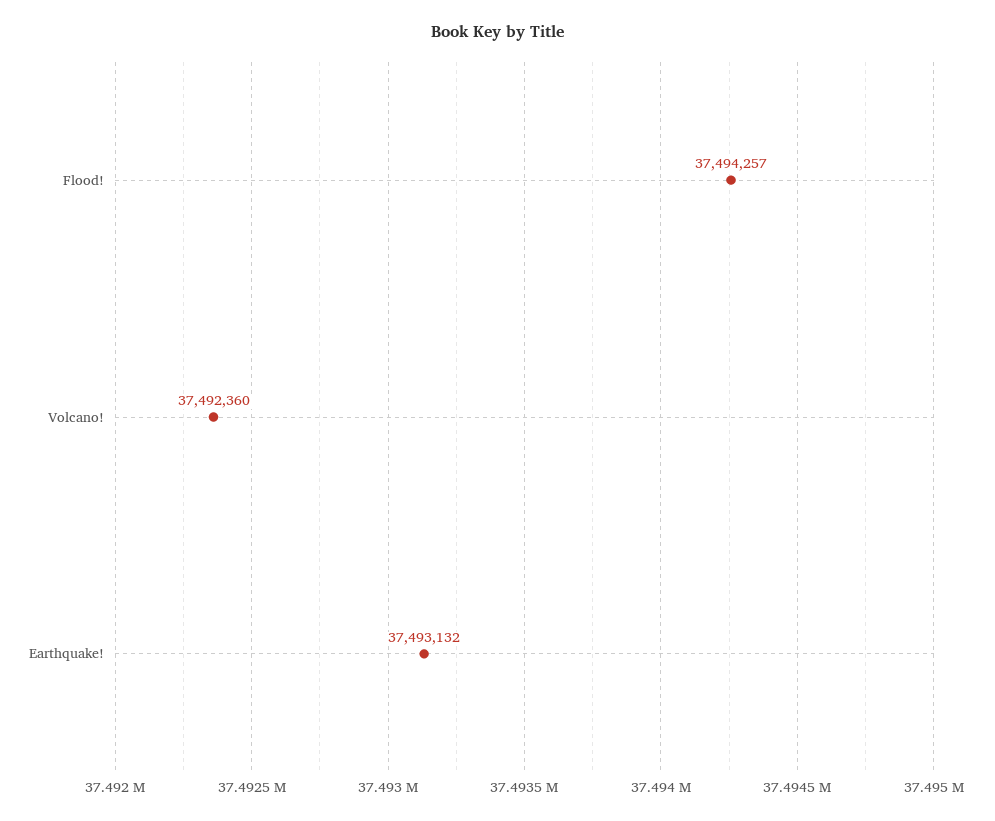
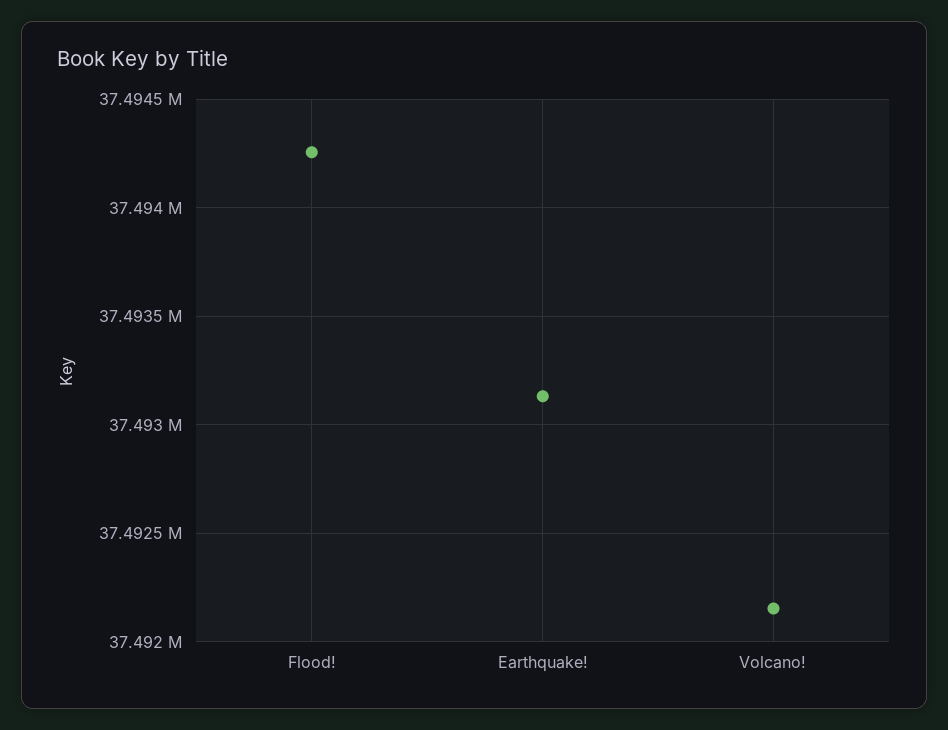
  {
    "Flood!": 37494257,
-   "Volcano!": 37492360,
+   "Volcano!": 37492150,
    "Earthquake!": 37493132
  }

